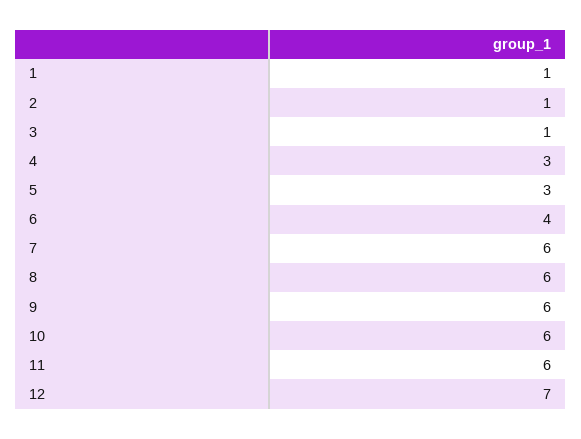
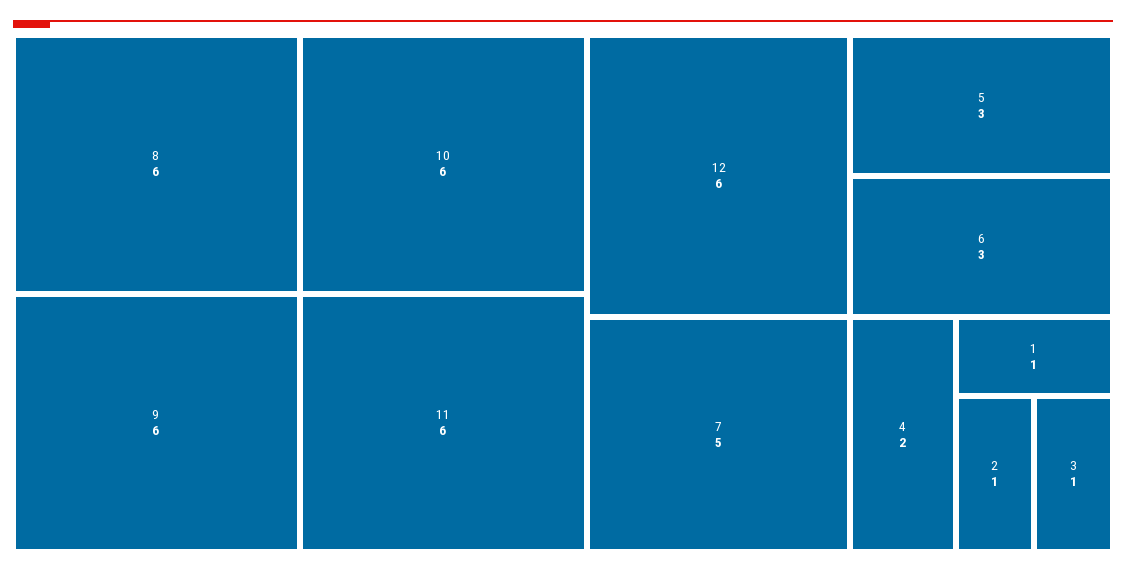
  {
    "1": 1,
    "2": 1,
    "3": 1,
-   "4": 3,
+   "4": 2,
    "5": 3,
-   "6": 4,
+   "6": 3,
-   "7": 6,
+   "7": 5,
    "8": 6,
    "9": 6,
    "10": 6,
    "11": 6,
-   "12": 7
+   "12": 6
  }

